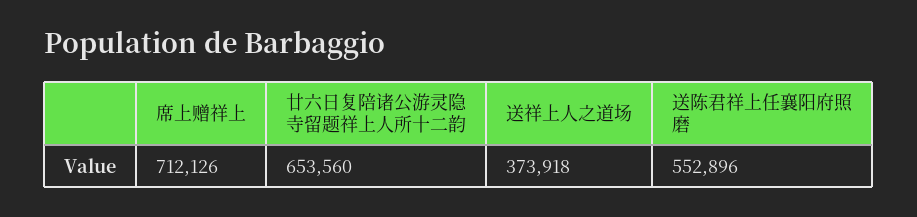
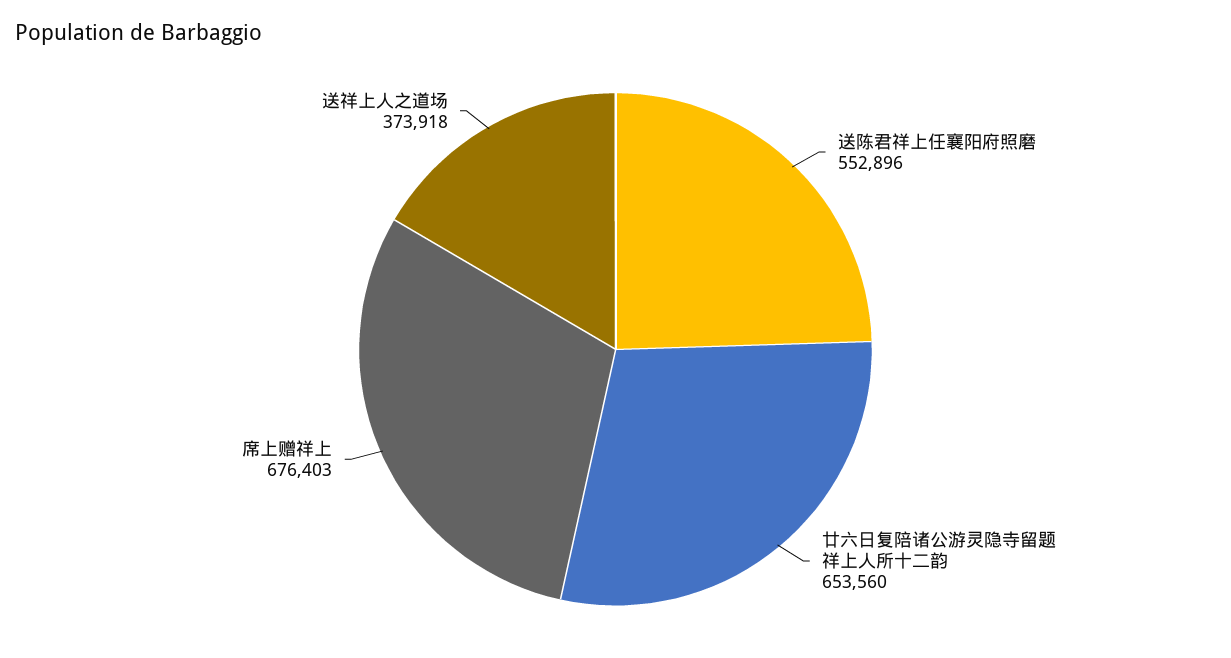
  {
-   "席上赠祥上": 712126,
+   "席上赠祥上": 676403,
    "廿六日复陪诸公游灵隐寺留题祥上人所十二韵": 653560,
    "送祥上人之道场": 373918,
    "送陈君祥上任襄阳府照磨": 552896
  }

